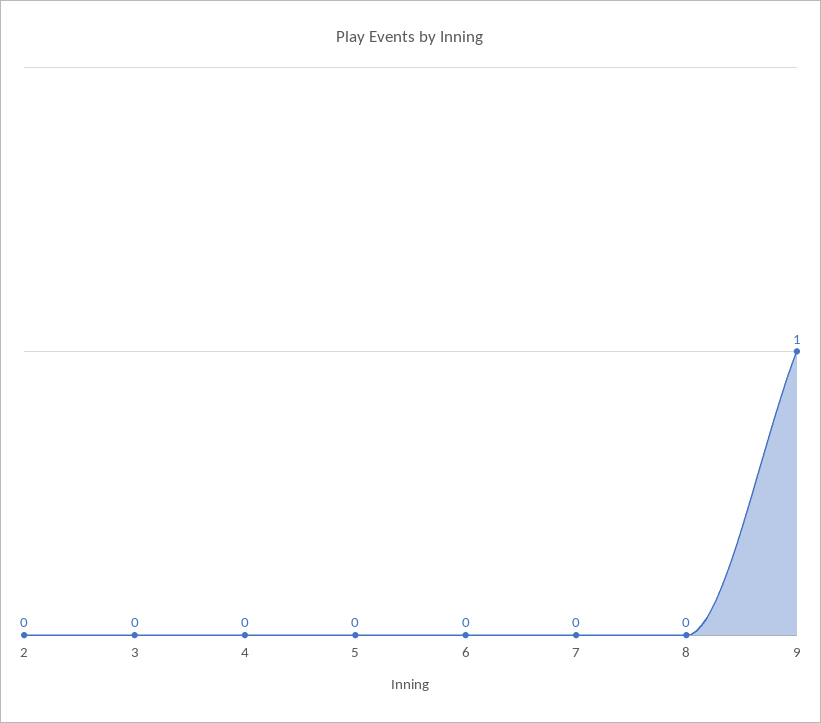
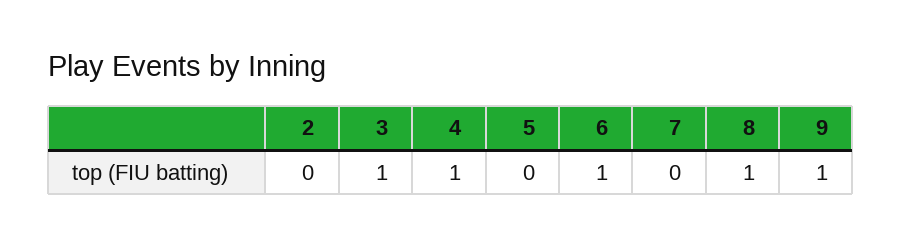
  {
    "2": 0,
-   "3": 0,
+   "3": 1,
-   "4": 0,
+   "4": 1,
    "5": 0,
-   "6": 0,
+   "6": 1,
    "7": 0,
-   "8": 0,
+   "8": 1,
    "9": 1
  }

